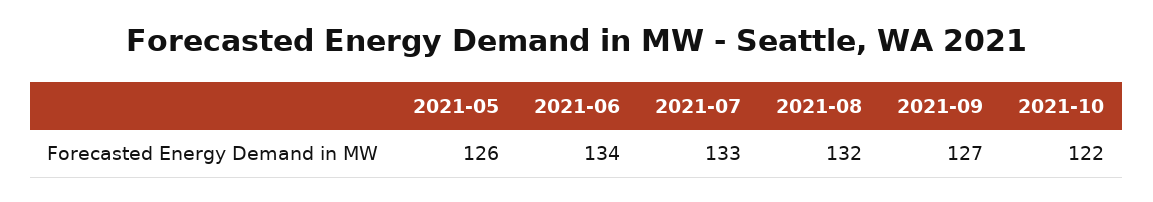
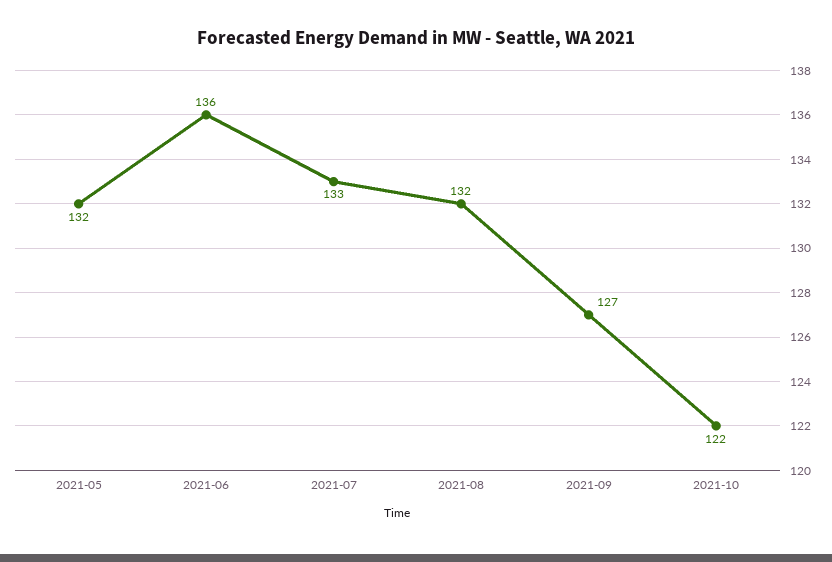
  {
-   "2021-05": 126,
+   "2021-05": 132,
-   "2021-06": 134,
+   "2021-06": 136,
    "2021-07": 133,
    "2021-08": 132,
    "2021-09": 127,
    "2021-10": 122
  }

